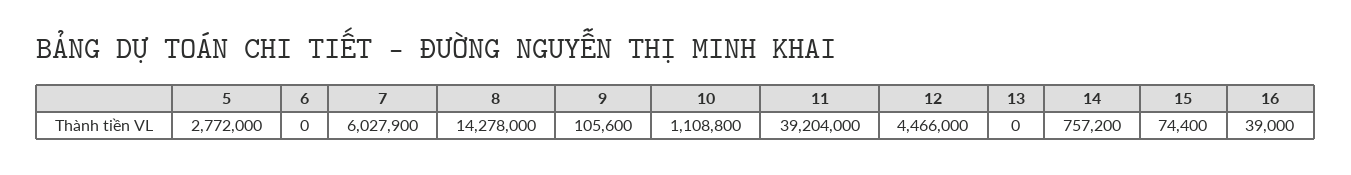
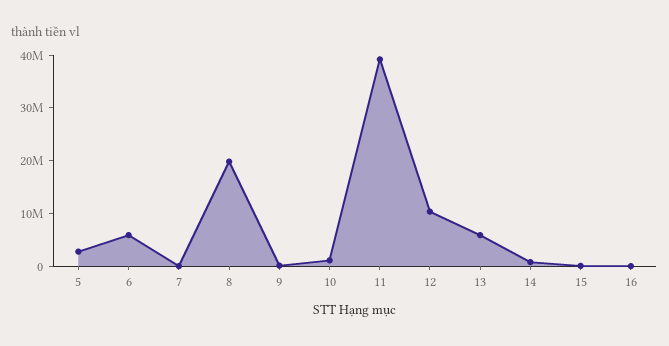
  {
    "5": 2772000,
-   "6": 0,
+   "6": 6000000,
-   "7": 6027900,
+   "7": 0,
-   "8": 14278000,
+   "8": 20000000,
    "9": 105600,
    "10": 1108800,
    "11": 39204000,
-   "12": 4466000,
+   "12": 10000000,
-   "13": 0,
+   "13": 6000000,
    "14": 757200,
    "15": 74400,
    "16": 39000
  }

